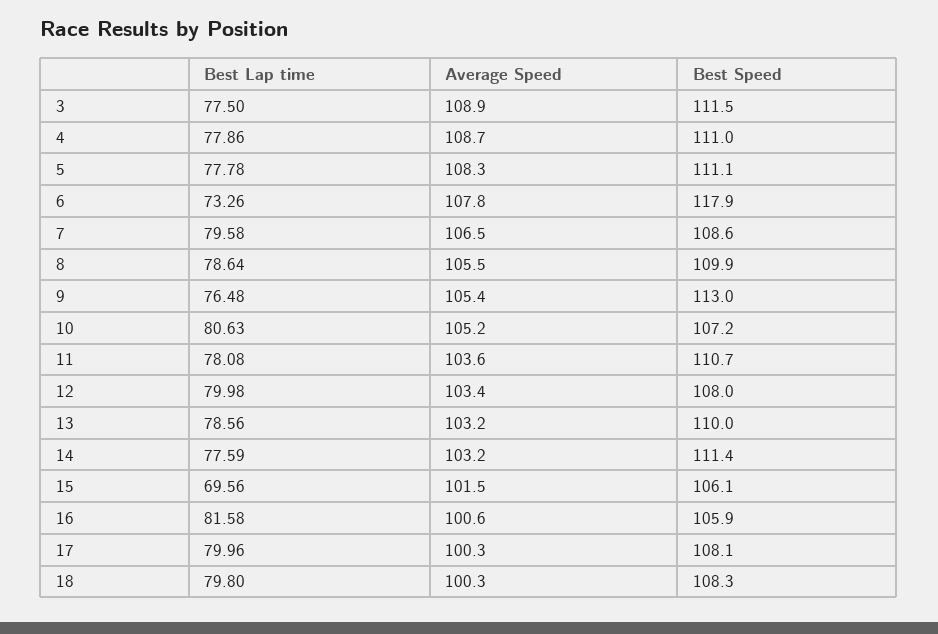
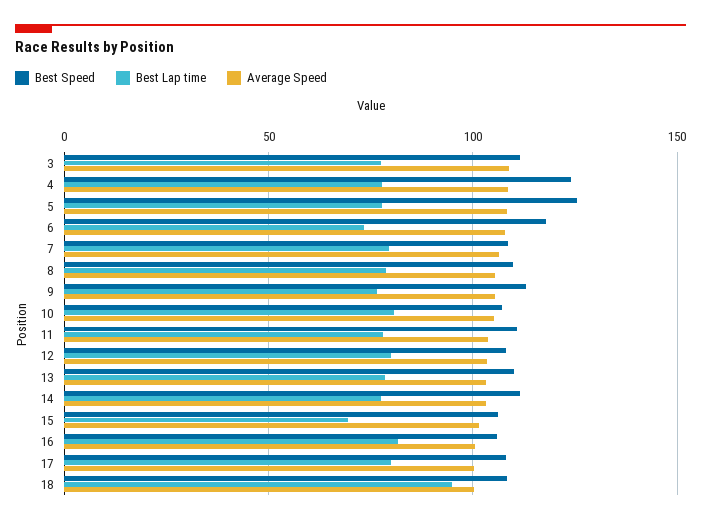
  {
    "Best Lap time": {
      "3": 77.5,
      "4": 77.86,
      "5": 77.78,
      "6": 73.26,
      "7": 79.58,
      "8": 78.64,
      "9": 76.48,
      "10": 80.63,
      "11": 78.08,
      "12": 79.98,
      "13": 78.56,
      "14": 77.59,
      "15": 69.56,
      "16": 81.58,
      "17": 79.96,
-     "18": 79.8
+     "18": 95
    },
    "Average Speed": {
      "3": 108.9,
      "4": 108.7,
      "5": 108.3,
      "6": 107.8,
      "7": 106.5,
      "8": 105.5,
      "9": 105.4,
      "10": 105.2,
      "11": 103.6,
      "12": 103.4,
      "13": 103.2,
      "14": 103.2,
      "15": 101.5,
      "16": 100.6,
      "17": 100.3,
      "18": 100.3
    },
    "Best Speed": {
      "3": 111.5,
-     "4": 111,
+     "4": 125,
-     "5": 111.1,
+     "5": 125,
      "6": 117.9,
      "7": 108.6,
      "8": 109.9,
      "9": 113,
      "10": 107.2,
      "11": 110.7,
      "12": 108,
      "13": 110,
      "14": 111.4,
      "15": 106.1,
      "16": 105.9,
      "17": 108.1,
      "18": 108.3
    }
  }

